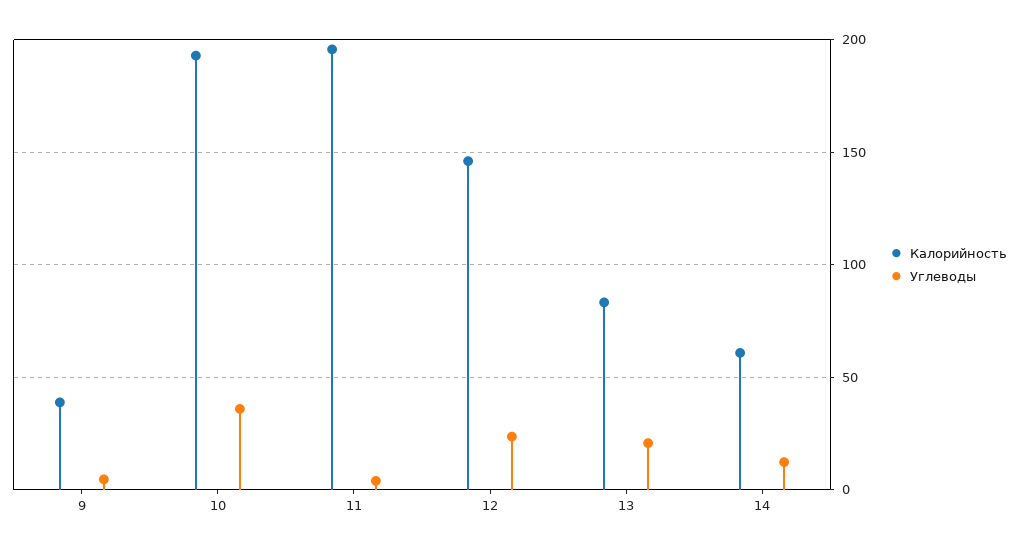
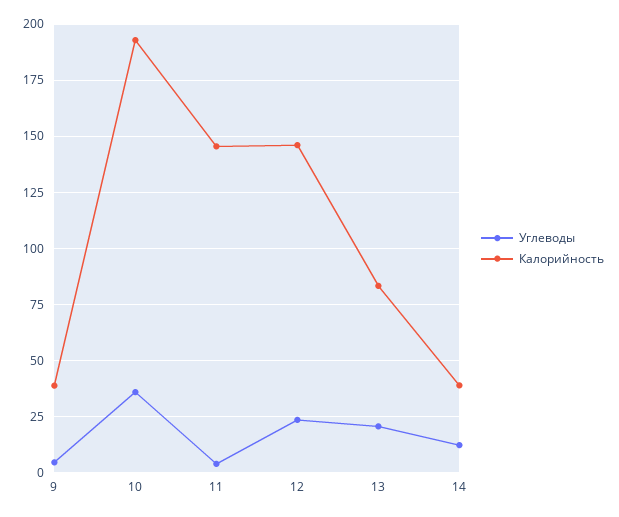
  {
    "Калорийность": {
      "9": 40,
      "10": 195,
-     "11": 195,
+     "11": 145,
      "12": 145,
      "13": 85,
-     "14": 60
+     "14": 40
    },
    "Углеводы": {
      "9": 5,
      "10": 35,
      "11": 5,
      "12": 25,
      "13": 20,
      "14": 10
    }
  }

